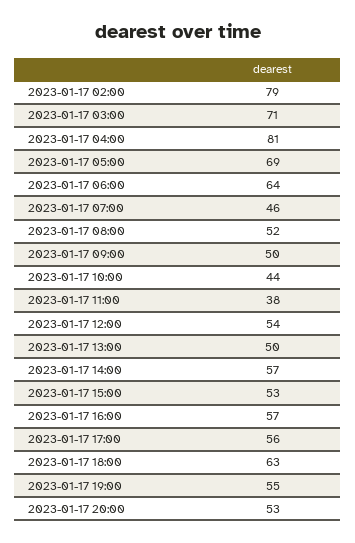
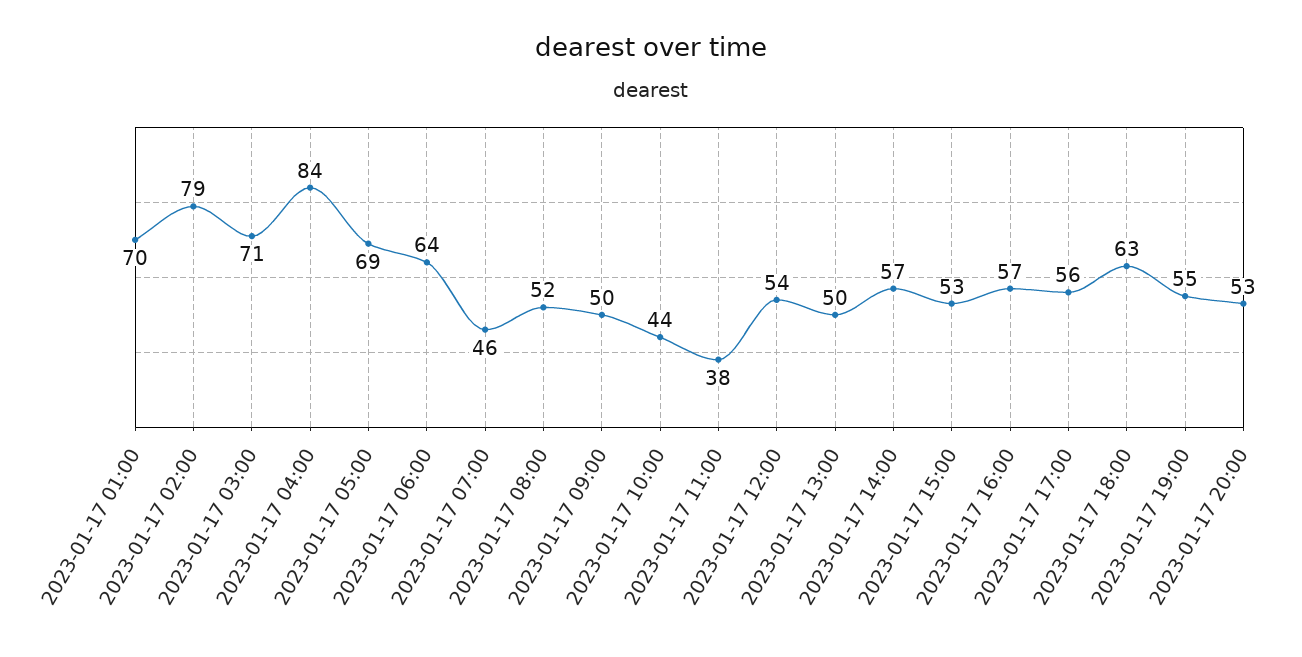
  {
    "2023-01-17 02:00": 79,
    "2023-01-17 03:00": 71,
-   "2023-01-17 04:00": 81,
+   "2023-01-17 04:00": 84,
    "2023-01-17 05:00": 69,
    "2023-01-17 06:00": 64,
    "2023-01-17 07:00": 46,
    "2023-01-17 08:00": 52,
    "2023-01-17 09:00": 50,
    "2023-01-17 10:00": 44,
    "2023-01-17 11:00": 38,
    "2023-01-17 12:00": 54,
    "2023-01-17 13:00": 50,
    "2023-01-17 14:00": 57,
    "2023-01-17 15:00": 53,
    "2023-01-17 16:00": 57,
    "2023-01-17 17:00": 56,
    "2023-01-17 18:00": 63,
    "2023-01-17 19:00": 55,
-   "2023-01-17 20:00": 53
+   "2023-01-17 20:00": 53,
+   "2023-01-17 01:00": 70
  }

